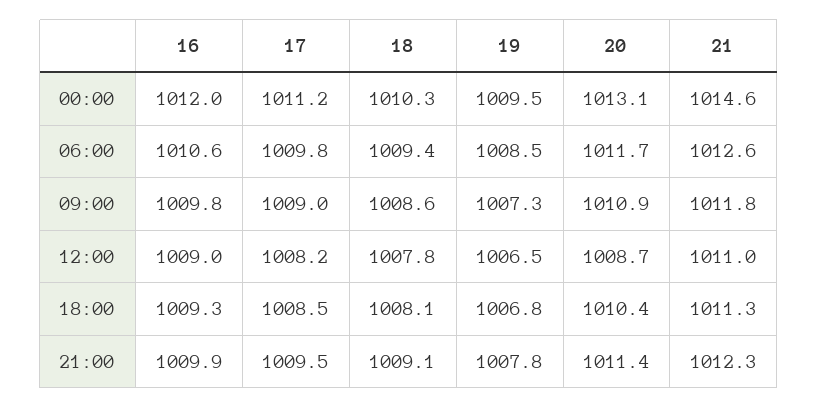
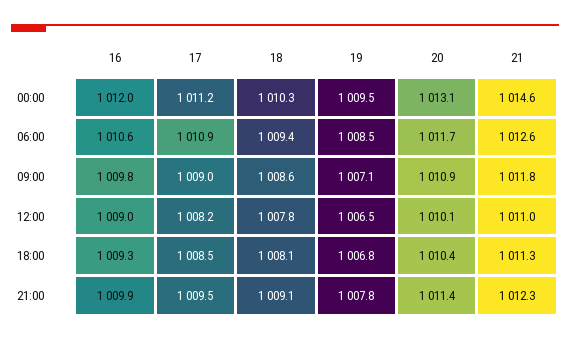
  {
    "16": {
      "00:00": 1012,
      "06:00": 1010.6,
      "09:00": 1009.8,
      "12:00": 1009,
      "18:00": 1009.3,
      "21:00": 1009.9
    },
    "17": {
      "00:00": 1011.2,
-     "06:00": 1009.8,
+     "06:00": 1010.9,
      "09:00": 1009,
      "12:00": 1008.2,
      "18:00": 1008.5,
      "21:00": 1009.5
    },
    "18": {
      "00:00": 1010.3,
      "06:00": 1009.4,
      "09:00": 1008.6,
      "12:00": 1007.8,
      "18:00": 1008.1,
      "21:00": 1009.1
    },
    "19": {
      "00:00": 1009.5,
      "06:00": 1008.5,
-     "09:00": 1007.3,
+     "09:00": 1007.1,
      "12:00": 1006.5,
      "18:00": 1006.8,
      "21:00": 1007.8
    },
    "20": {
      "00:00": 1013.1,
      "06:00": 1011.7,
      "09:00": 1010.9,
-     "12:00": 1008.7,
+     "12:00": 1010.1,
      "18:00": 1010.4,
      "21:00": 1011.4
    },
    "21": {
      "00:00": 1014.6,
      "06:00": 1012.6,
      "09:00": 1011.8,
      "12:00": 1011,
      "18:00": 1011.3,
      "21:00": 1012.3
    }
  }

